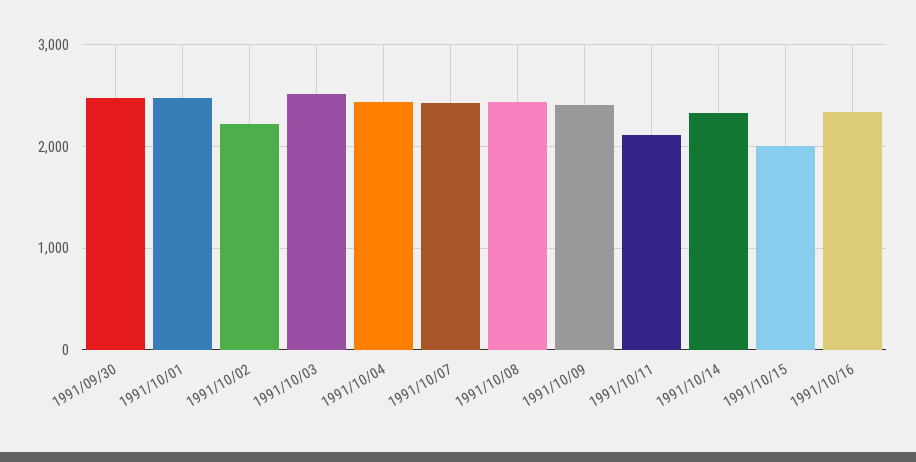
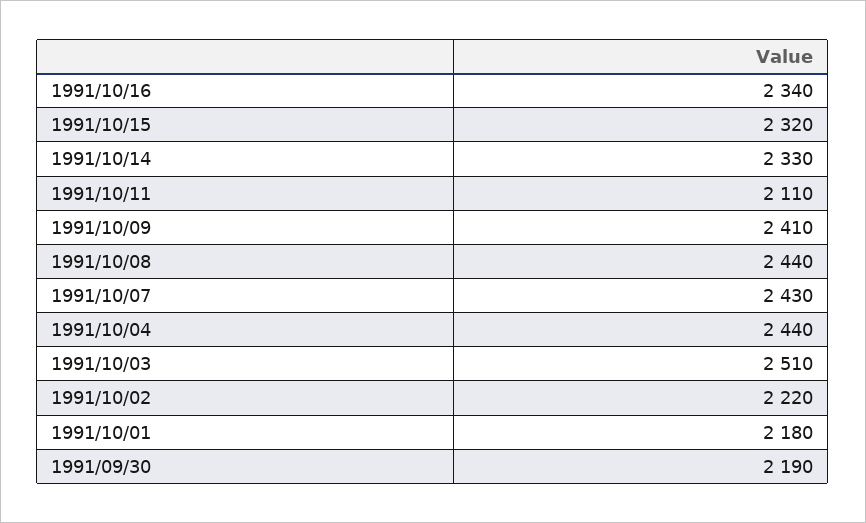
  {
-   "1991/09/30": 2500,
+   "1991/09/30": 2190,
-   "1991/10/01": 2500,
+   "1991/10/01": 2180,
    "1991/10/02": 2220,
    "1991/10/03": 2510,
    "1991/10/04": 2440,
    "1991/10/07": 2430,
    "1991/10/08": 2440,
    "1991/10/09": 2410,
    "1991/10/11": 2110,
    "1991/10/14": 2330,
-   "1991/10/15": 2000,
+   "1991/10/15": 2320,
    "1991/10/16": 2340
  }

